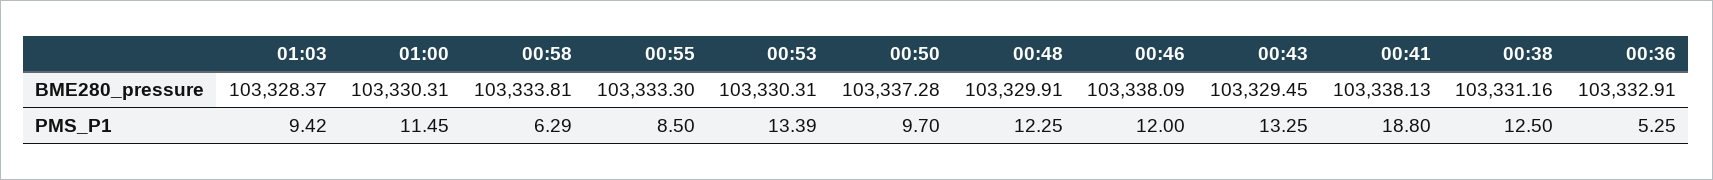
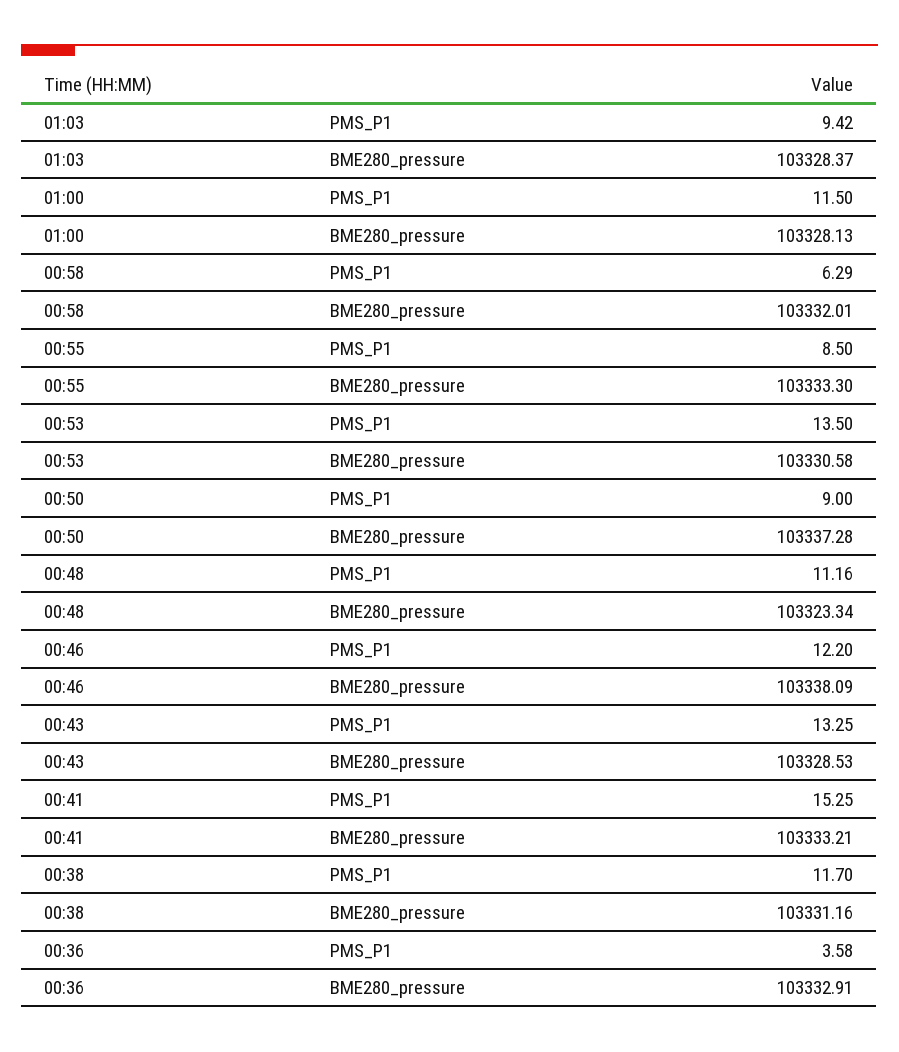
  {
    "01:03": {
      "BME280_pressure": 103328.37,
      "PMS_P1": 9.42
    },
    "01:00": {
-     "BME280_pressure": 103330.31,
+     "BME280_pressure": 103328.13,
-     "PMS_P1": 11.45
+     "PMS_P1": 11.5
    },
    "00:58": {
-     "BME280_pressure": 103333.81,
+     "BME280_pressure": 103332.01,
      "PMS_P1": 6.29
    },
    "00:55": {
      "BME280_pressure": 103333.3,
      "PMS_P1": 8.5
    },
    "00:53": {
-     "BME280_pressure": 103330.31,
+     "BME280_pressure": 103330.58,
-     "PMS_P1": 13.39
+     "PMS_P1": 13.5
    },
    "00:50": {
      "BME280_pressure": 103337.28,
-     "PMS_P1": 9.7
+     "PMS_P1": 9
    },
    "00:48": {
-     "BME280_pressure": 103329.91,
+     "BME280_pressure": 103323.34,
-     "PMS_P1": 12.25
+     "PMS_P1": 11.16
    },
    "00:46": {
      "BME280_pressure": 103338.09,
-     "PMS_P1": 12
+     "PMS_P1": 12.2
    },
    "00:43": {
-     "BME280_pressure": 103329.45,
+     "BME280_pressure": 103328.53,
      "PMS_P1": 13.25
    },
    "00:41": {
-     "BME280_pressure": 103338.13,
+     "BME280_pressure": 103333.21,
-     "PMS_P1": 18.8
+     "PMS_P1": 15.25
    },
    "00:38": {
      "BME280_pressure": 103331.16,
-     "PMS_P1": 12.5
+     "PMS_P1": 11.7
    },
    "00:36": {
      "BME280_pressure": 103332.91,
-     "PMS_P1": 5.25
+     "PMS_P1": 3.58
    }
  }

